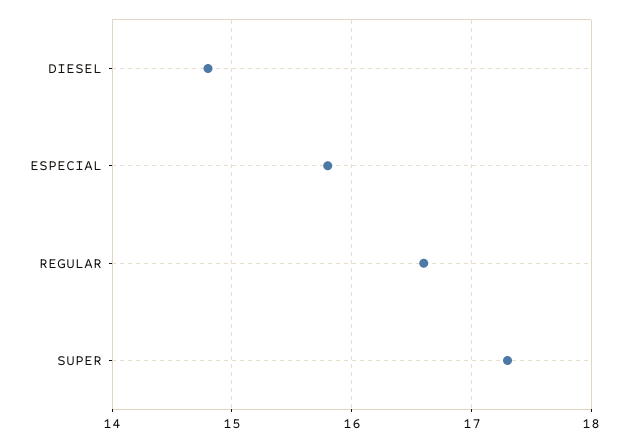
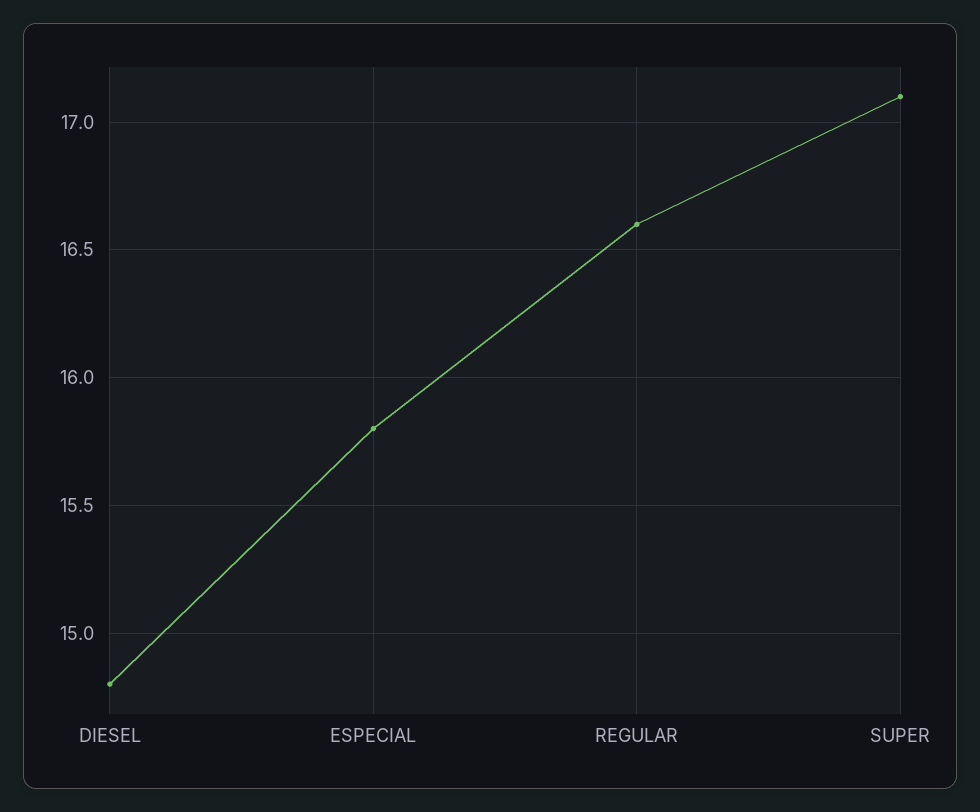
  {
    "DIESEL": 14.8,
    "ESPECIAL": 15.8,
    "REGULAR": 16.6,
-   "SUPER": 17.3
+   "SUPER": 17.1
  }

